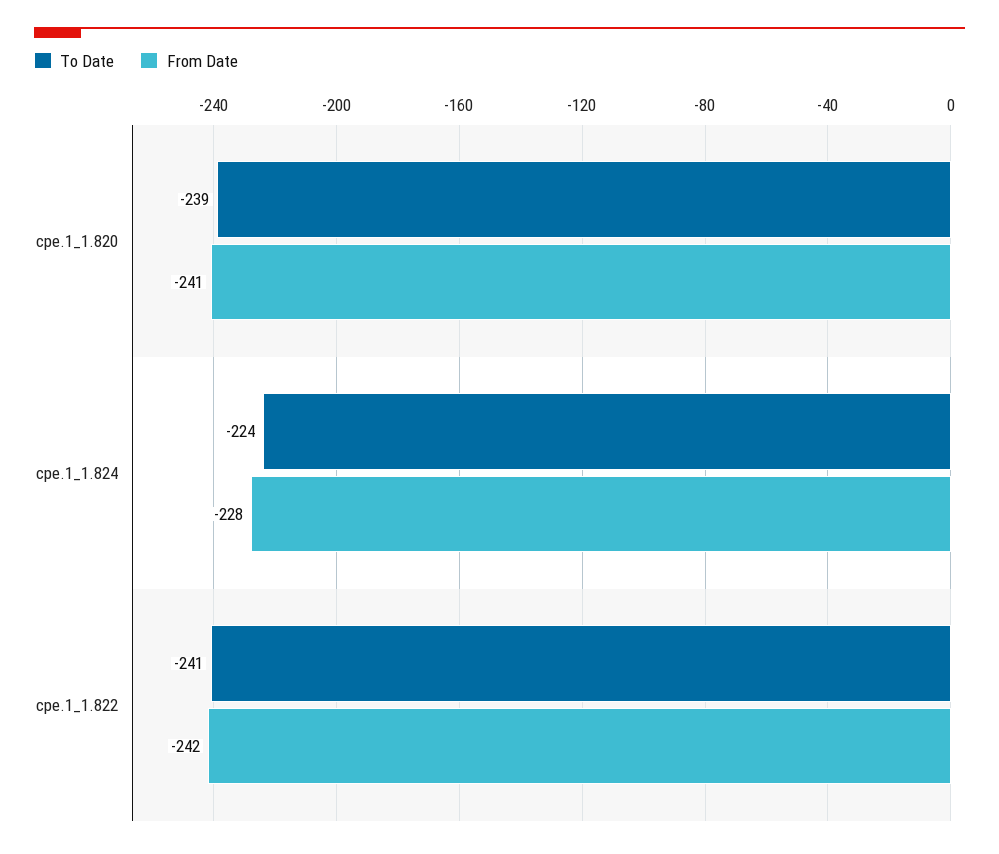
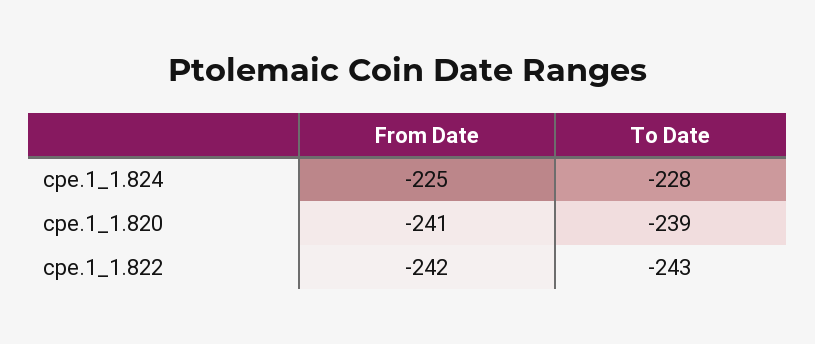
  {
    "To Date": {
      "cpe.1_1.820": -239,
-     "cpe.1_1.824": -224,
+     "cpe.1_1.824": -228,
-     "cpe.1_1.822": -241
+     "cpe.1_1.822": -243
    },
    "From Date": {
      "cpe.1_1.820": -241,
-     "cpe.1_1.824": -228,
+     "cpe.1_1.824": -225,
      "cpe.1_1.822": -242
    }
  }

